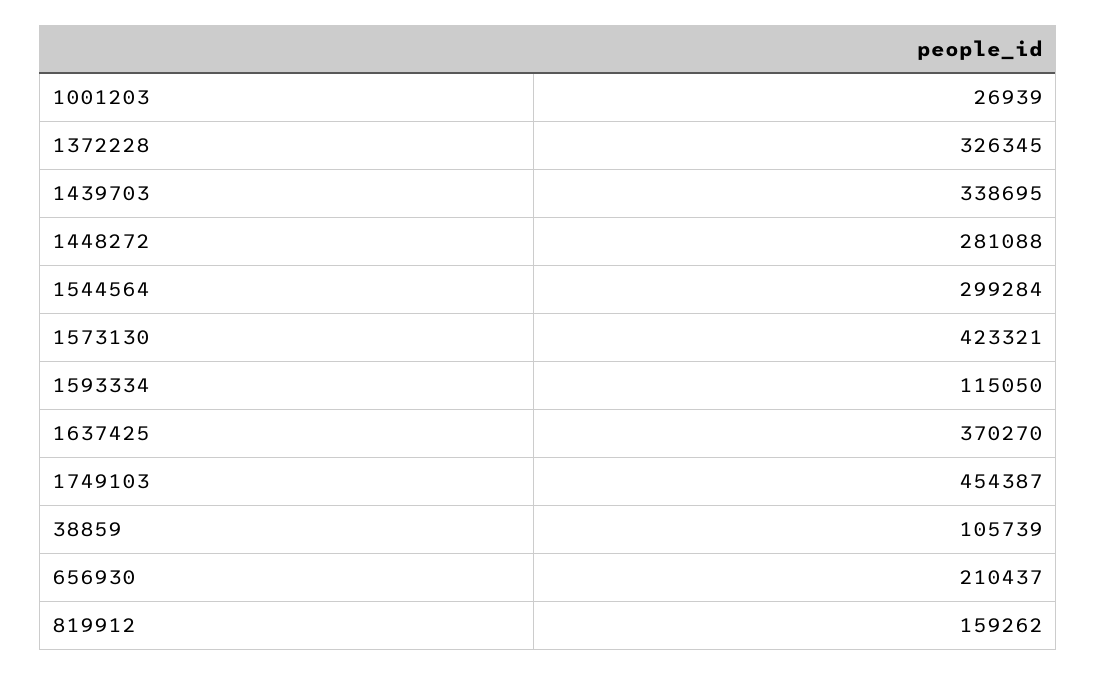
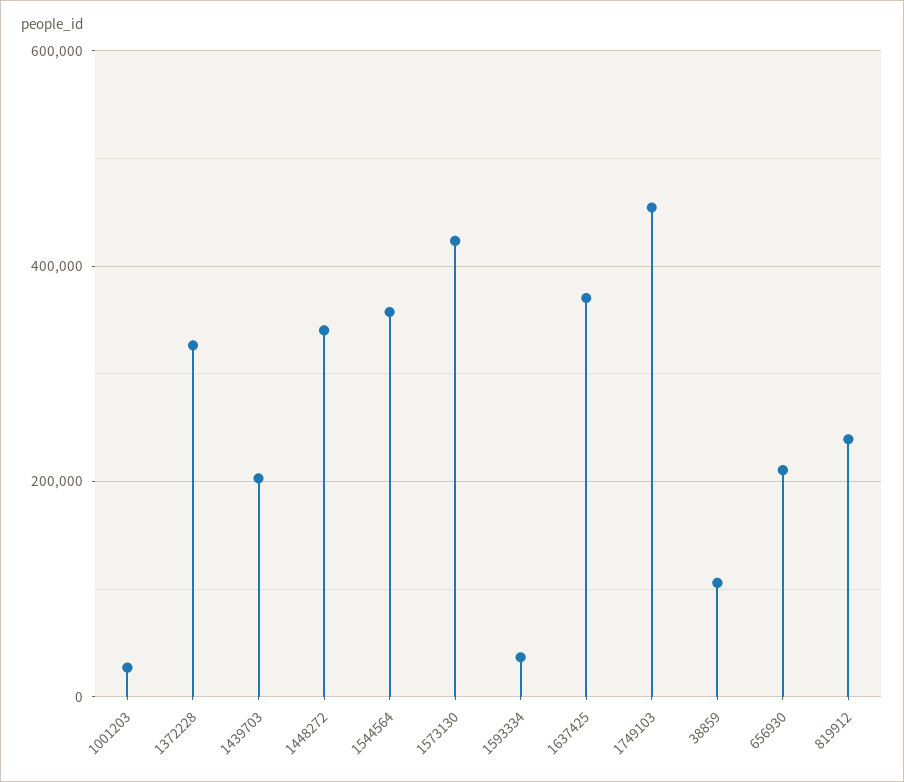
  {
    "1001203": 26939,
    "1372228": 326345,
-   "1439703": 338695,
+   "1439703": 200000,
-   "1448272": 281088,
+   "1448272": 340000,
-   "1544564": 299284,
+   "1544564": 360000,
    "1573130": 423321,
-   "1593334": 115050,
+   "1593334": 40000,
    "1637425": 370270,
    "1749103": 454387,
    "38859": 105739,
    "656930": 210437,
-   "819912": 159262
+   "819912": 240000
  }

